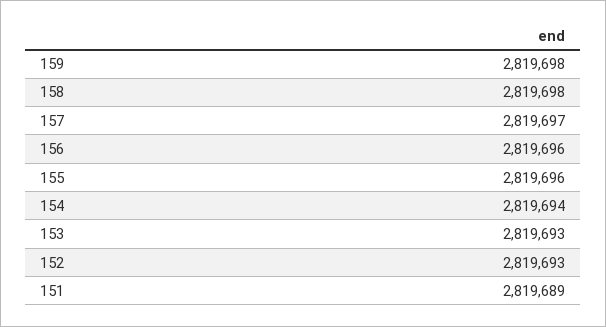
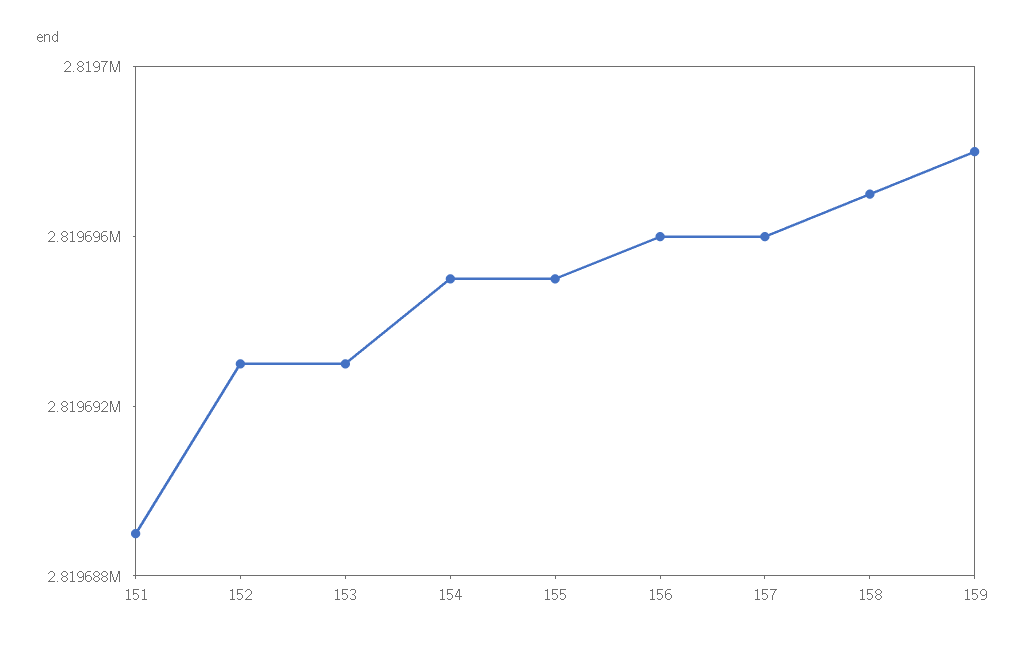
  {
    "159": 2819698,
-   "158": 2819698,
+   "158": 2819697,
-   "157": 2819697,
+   "157": 2819696,
    "156": 2819696,
-   "155": 2819696,
+   "155": 2819695,
-   "154": 2819694,
+   "154": 2819695,
    "153": 2819693,
    "152": 2819693,
    "151": 2819689
  }

